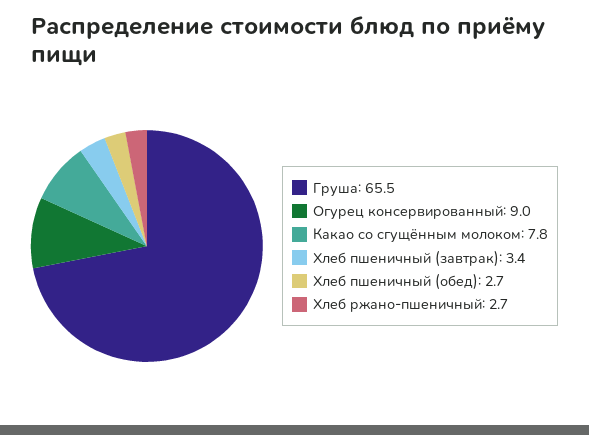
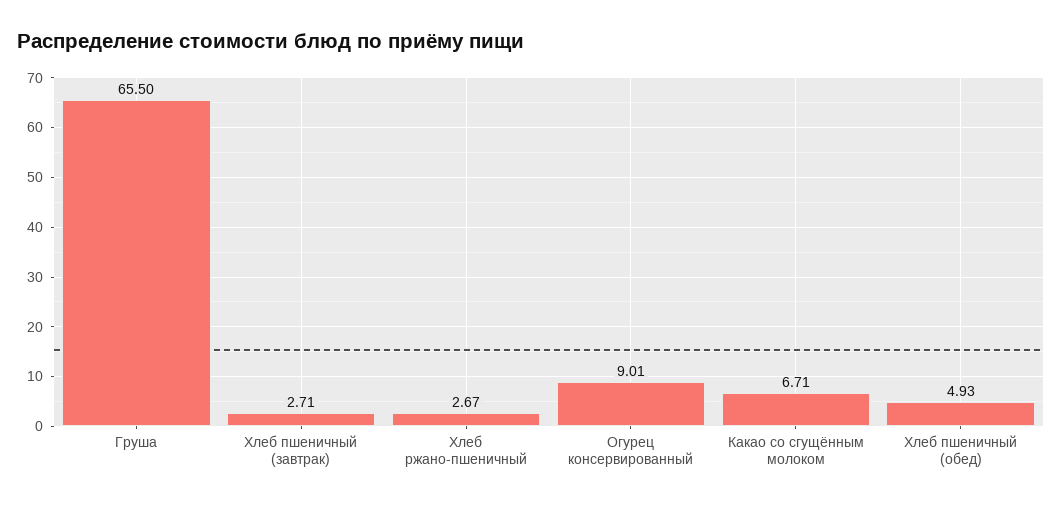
  {
    "Груша": 65.5,
    "Огурец консервированный": 9.01,
-   "Какао со сгущённым молоком": 7.8,
+   "Какао со сгущённым молоком": 6.71,
-   "Хлеб пшеничный (завтрак)": 3.4,
+   "Хлеб пшеничный (завтрак)": 2.71,
-   "Хлеб пшеничный (обед)": 2.7,
+   "Хлеб пшеничный (обед)": 4.93,
    "Хлеб ржано-пшеничный": 2.67
  }

